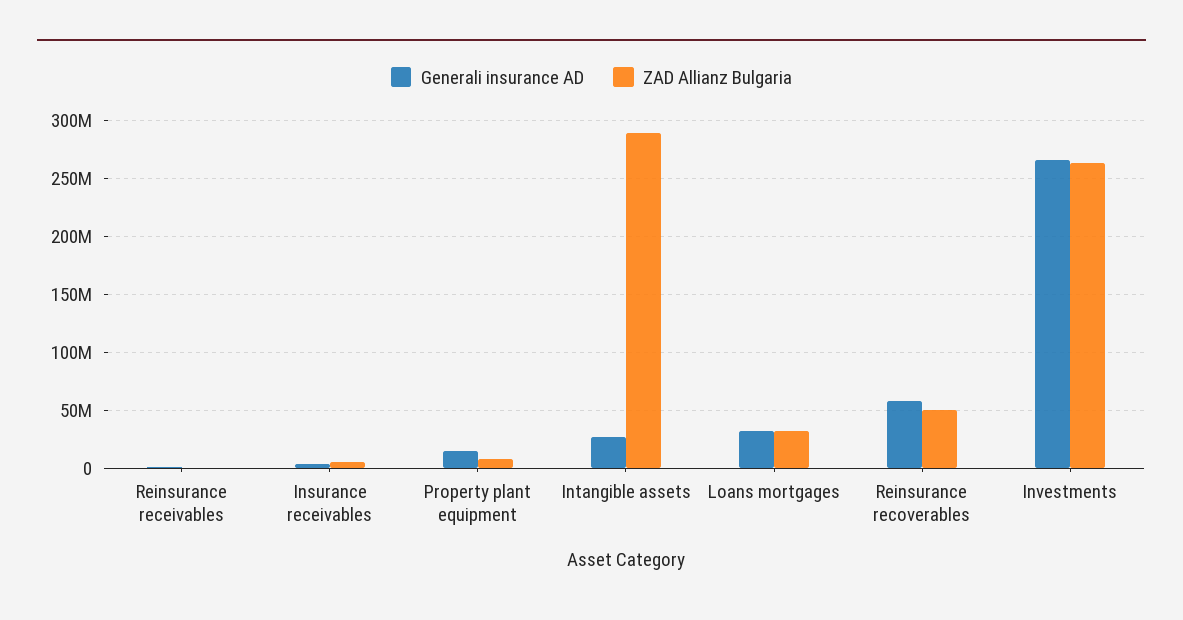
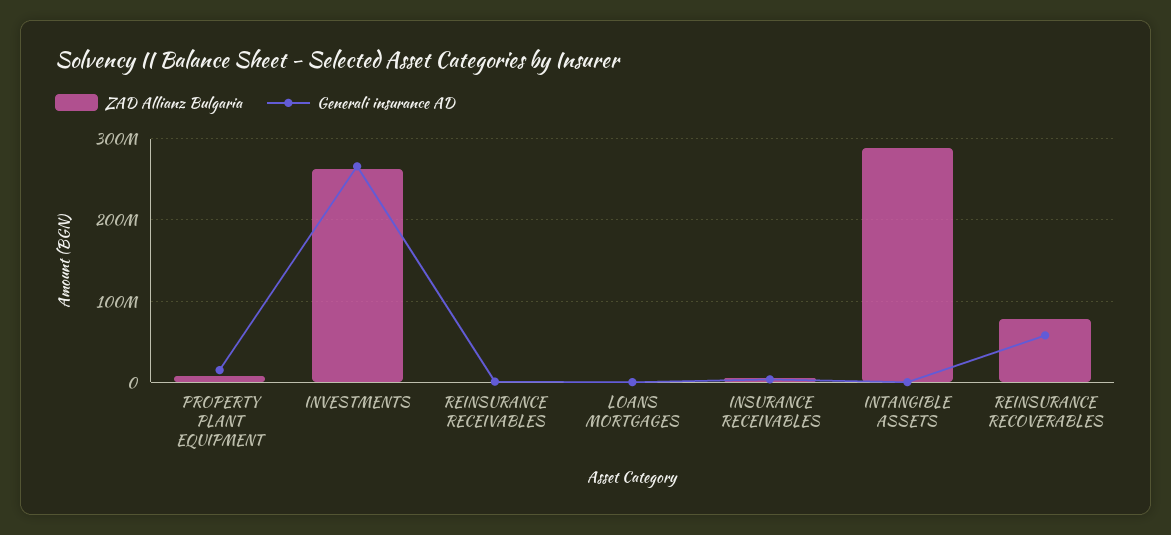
  {
    "Generali insurance AD": {
      "Reinsurance receivables": 0,
      "Insurance receivables": 0,
      "Property plant equipment": 10000000,
-     "Intangible assets": 30000000,
+     "Intangible assets": 0,
-     "Loans mortgages": 30000000,
+     "Loans mortgages": 0,
      "Reinsurance recoverables": 60000000,
      "Investments": 270000000
    },
    "ZAD Allianz Bulgaria": {
      "Reinsurance receivables": 0,
      "Insurance receivables": 10000000,
      "Property plant equipment": 10000000,
      "Intangible assets": 290000000,
-     "Loans mortgages": 30000000,
+     "Loans mortgages": 0,
-     "Reinsurance recoverables": 50000000,
+     "Reinsurance recoverables": 80000000,
      "Investments": 260000000
    }
  }

